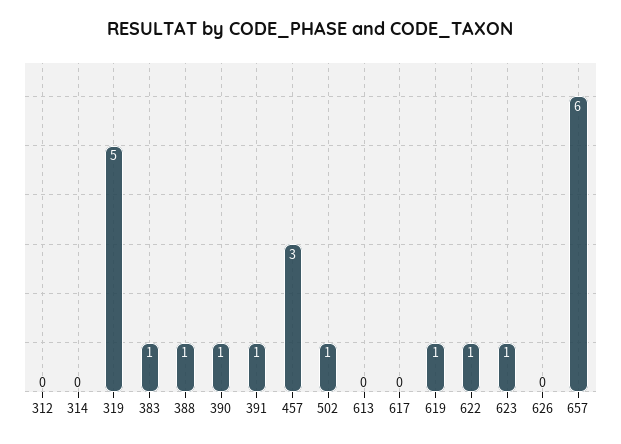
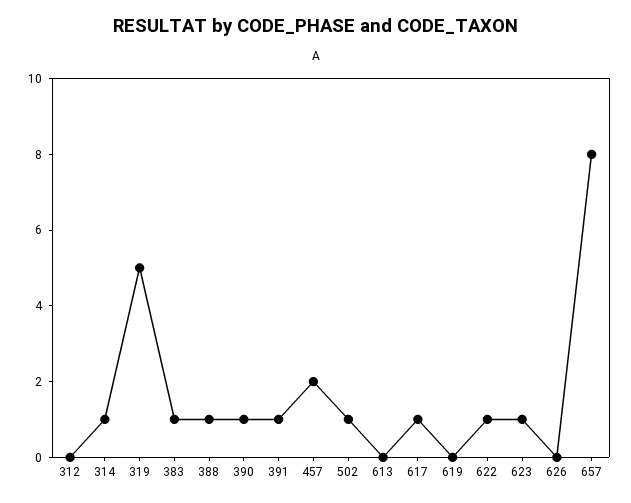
  {
    "312": 0,
-   "314": 0,
+   "314": 1,
    "319": 5,
    "383": 1,
    "388": 1,
    "390": 1,
    "391": 1,
-   "457": 3,
+   "457": 2,
    "502": 1,
    "613": 0,
-   "617": 0,
+   "617": 1,
-   "619": 1,
+   "619": 0,
    "622": 1,
    "623": 1,
    "626": 0,
-   "657": 6
+   "657": 8
  }

